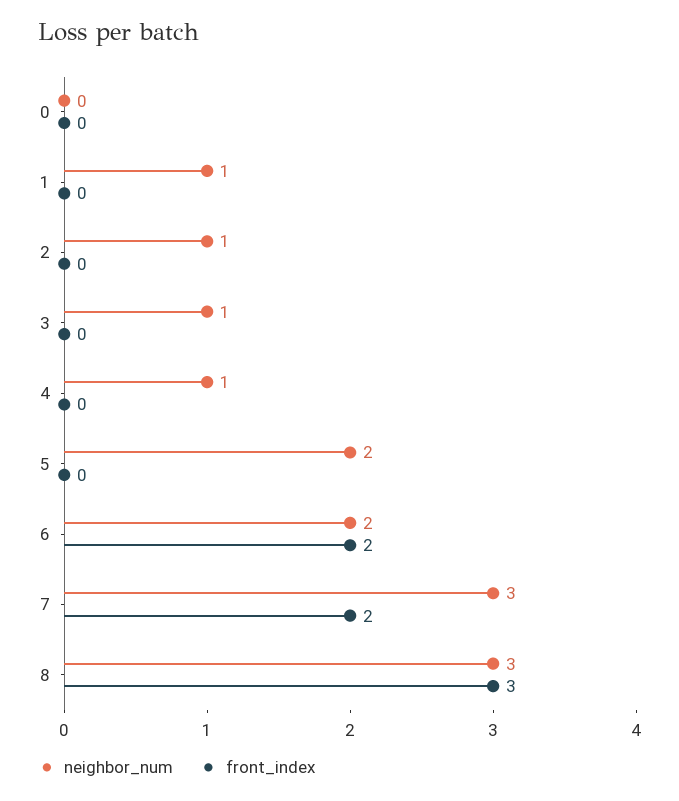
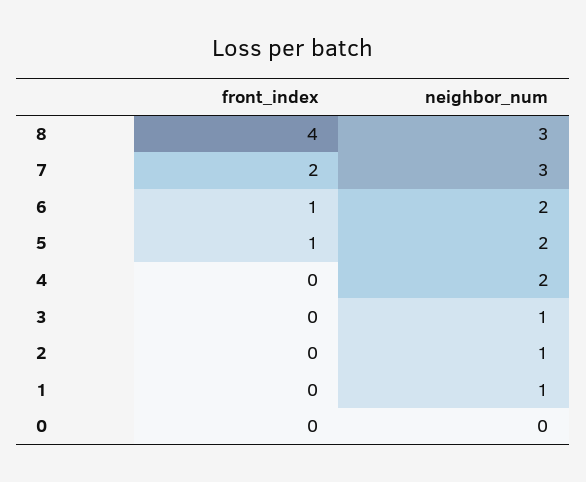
  {
    "neighbor_num": {
      "0": 0,
      "1": 1,
      "2": 1,
      "3": 1,
-     "4": 1,
+     "4": 2,
      "5": 2,
      "6": 2,
      "7": 3,
      "8": 3
    },
    "front_index": {
      "0": 0,
      "1": 0,
      "2": 0,
      "3": 0,
      "4": 0,
-     "5": 0,
+     "5": 1,
-     "6": 2,
+     "6": 1,
      "7": 2,
-     "8": 3
+     "8": 4
    }
  }

